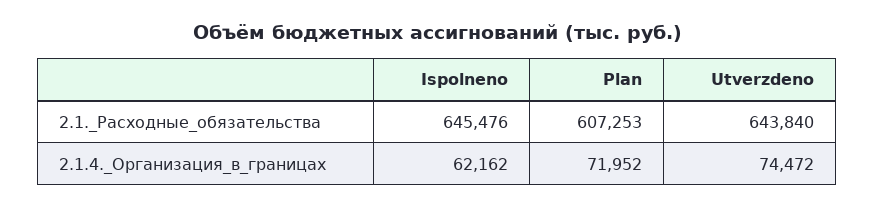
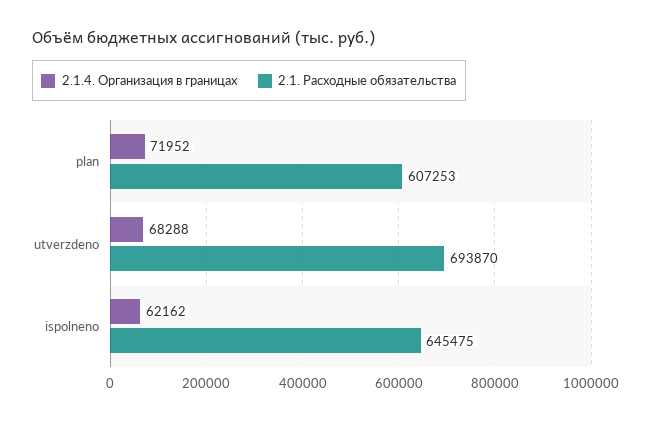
  {
    "2.1._Расходные_обязательства": {
-     "Ispolneno": 645476,
+     "Ispolneno": 645475,
      "Plan": 607253,
-     "Utverzdeno": 643840
+     "Utverzdeno": 693870
    },
    "2.1.4._Организация_в_границах": {
      "Ispolneno": 62162,
      "Plan": 71952,
-     "Utverzdeno": 74472
+     "Utverzdeno": 68288
    }
  }

